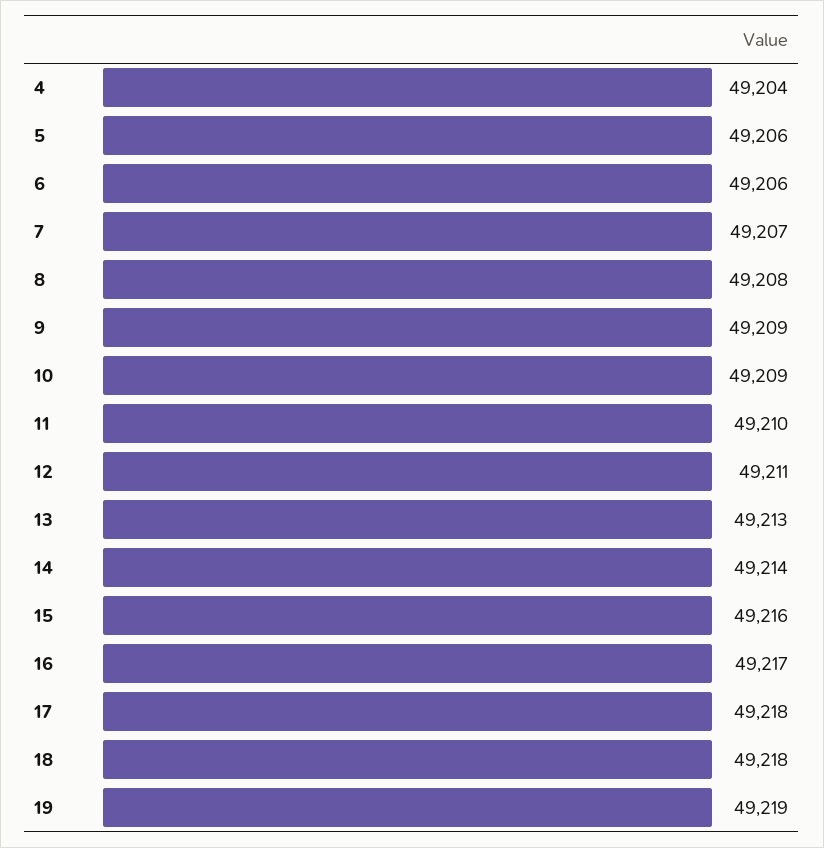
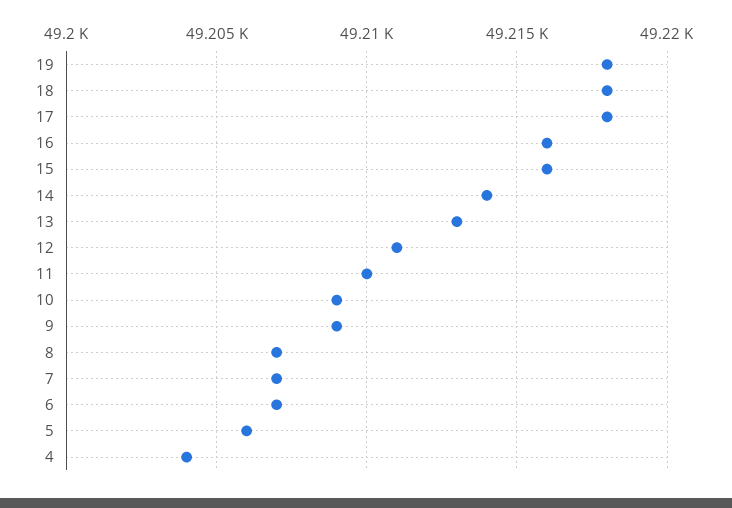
  {
    "4": 49204,
    "5": 49206,
-   "6": 49206,
+   "6": 49207,
    "7": 49207,
-   "8": 49208,
+   "8": 49207,
    "9": 49209,
    "10": 49209,
    "11": 49210,
    "12": 49211,
    "13": 49213,
    "14": 49214,
    "15": 49216,
-   "16": 49217,
+   "16": 49216,
    "17": 49218,
    "18": 49218,
-   "19": 49219
+   "19": 49218
  }

